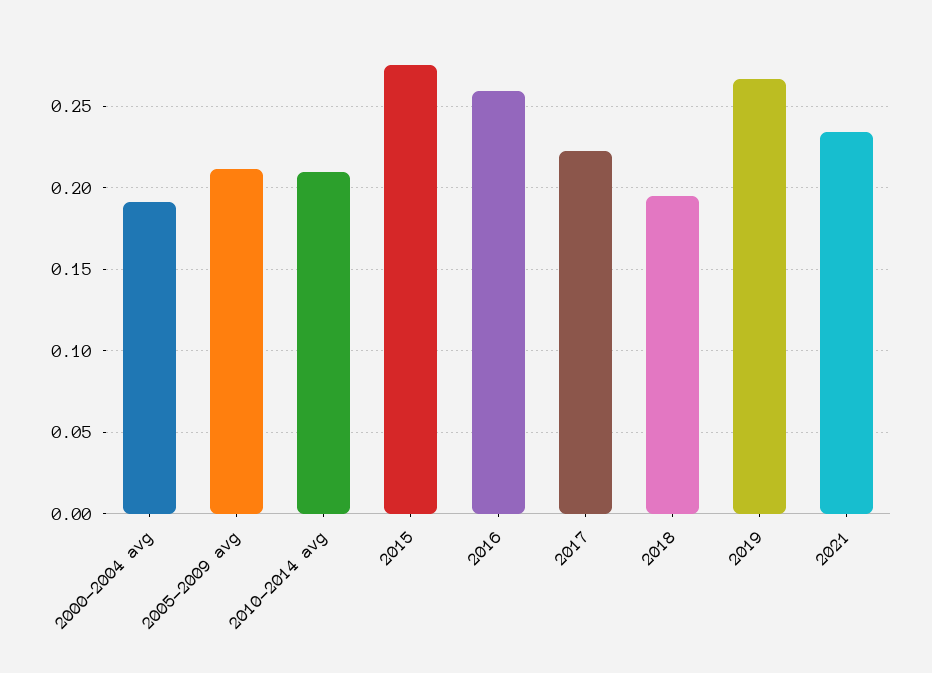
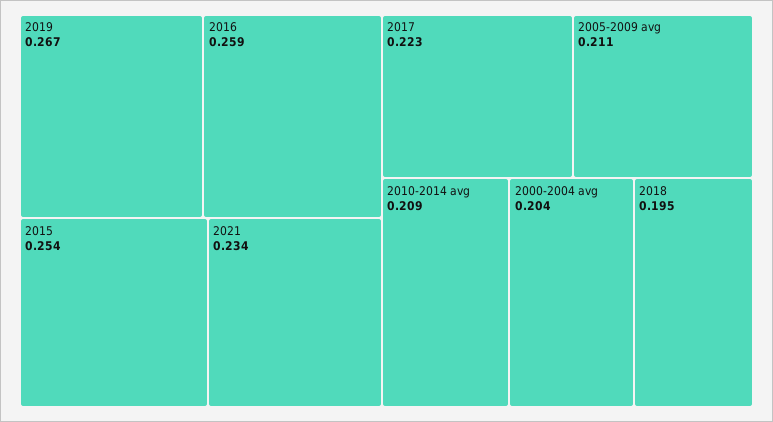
  {
-   "2000-2004 avg": 0.19,
+   "2000-2004 avg": 0.204,
    "2005-2009 avg": 0.211,
    "2010-2014 avg": 0.209,
-   "2015": 0.275,
+   "2015": 0.254,
    "2016": 0.259,
    "2017": 0.223,
    "2018": 0.195,
    "2019": 0.267,
    "2021": 0.234
  }

